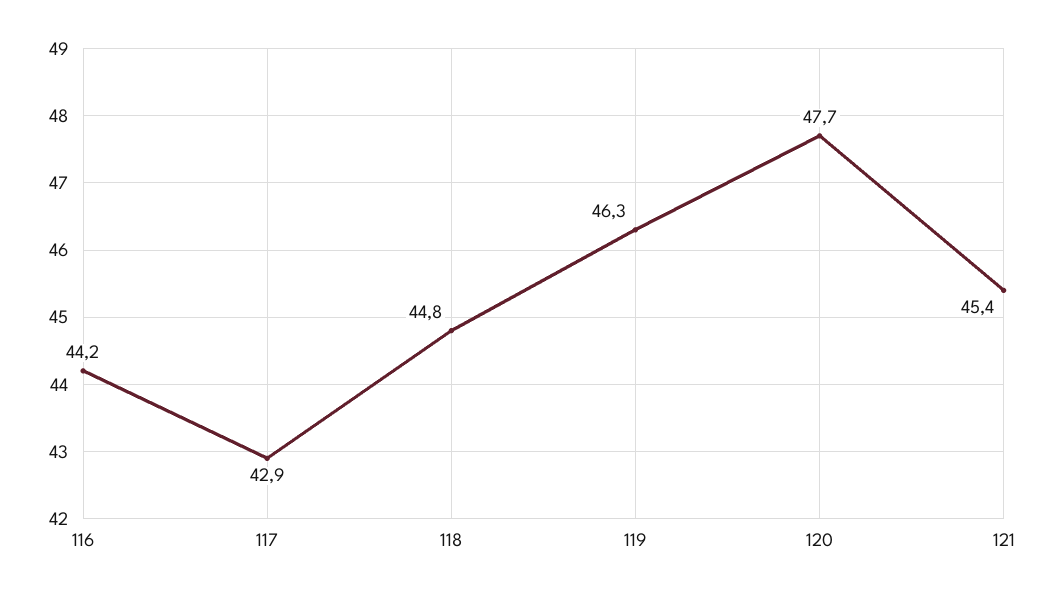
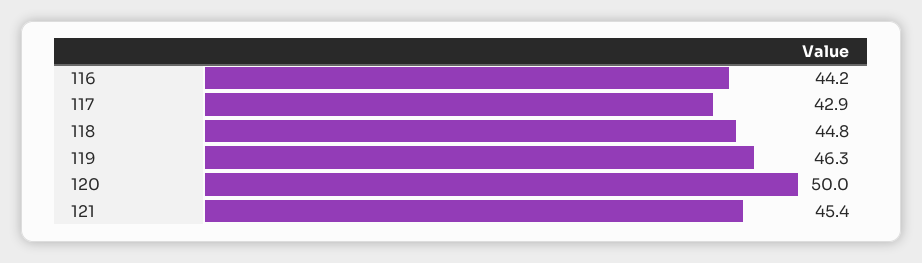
  {
    "116": 44.2,
    "117": 42.9,
    "118": 44.8,
    "119": 46.3,
-   "120": 47.7,
+   "120": 50,
    "121": 45.4
  }

